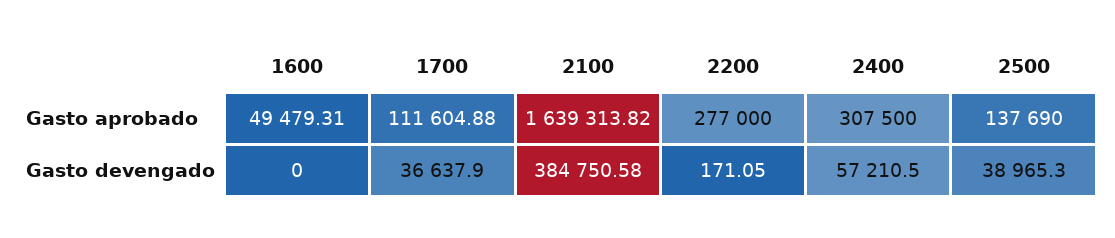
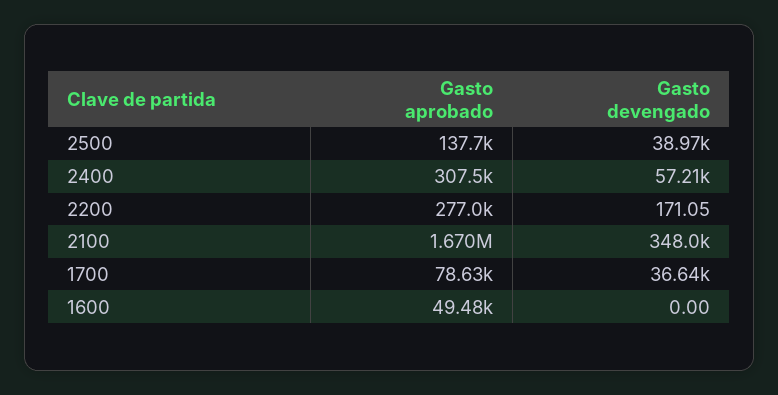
  {
    "1600": {
      "Gasto aprobado": 49479.31,
      "Gasto devengado": 0
    },
    "1700": {
-     "Gasto aprobado": 111604.88,
+     "Gasto aprobado": 78630,
      "Gasto devengado": 36637.9
    },
    "2100": {
-     "Gasto aprobado": 1639313.82,
+     "Gasto aprobado": 1670000,
-     "Gasto devengado": 384750.58
+     "Gasto devengado": 348000
    },
    "2200": {
      "Gasto aprobado": 277000,
      "Gasto devengado": 171.05
    },
    "2400": {
      "Gasto aprobado": 307500,
      "Gasto devengado": 57210.5
    },
    "2500": {
      "Gasto aprobado": 137690,
      "Gasto devengado": 38965.3
    }
  }

